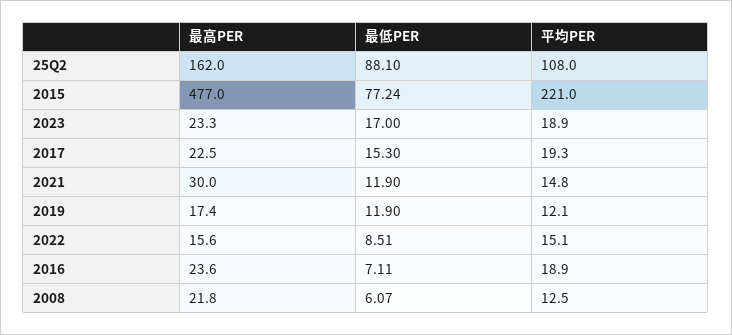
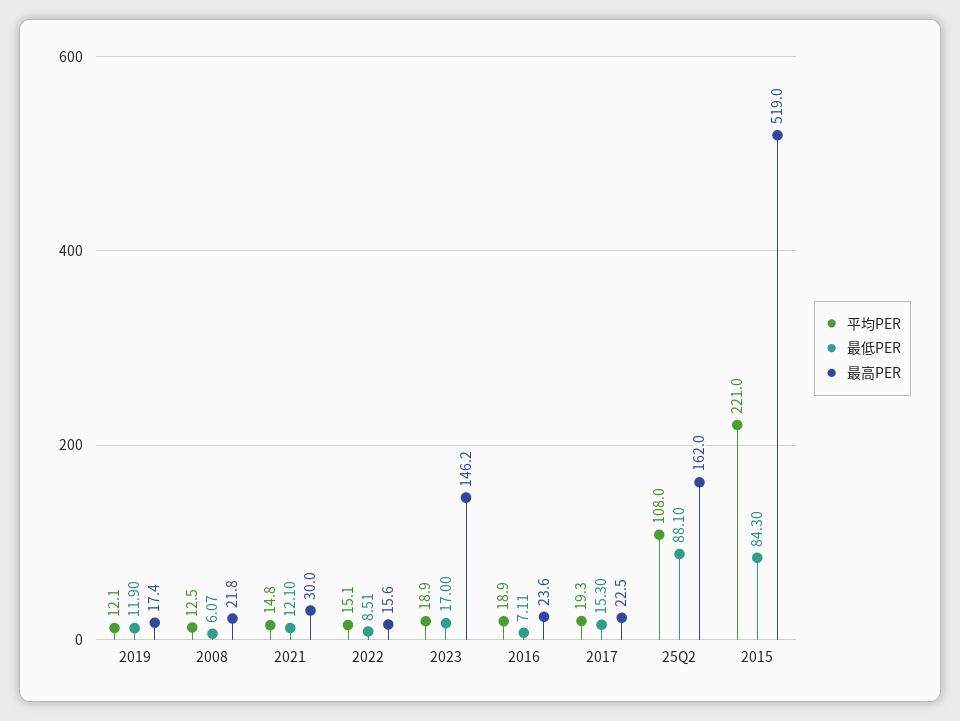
  {
    "最高PER": {
      "25Q2": 162,
-     "2015": 477,
+     "2015": 519,
-     "2023": 23.3,
+     "2023": 146.2,
      "2017": 22.5,
      "2021": 30,
      "2019": 17.4,
      "2022": 15.6,
      "2016": 23.6,
      "2008": 21.8
    },
    "最低PER": {
      "25Q2": 88.1,
-     "2015": 77.24,
+     "2015": 84.3,
      "2023": 17,
      "2017": 15.3,
-     "2021": 11.9,
+     "2021": 12.1,
      "2019": 11.9,
      "2022": 8.51,
      "2016": 7.11,
      "2008": 6.07
    },
    "平均PER": {
      "25Q2": 108,
      "2015": 221,
      "2023": 18.9,
      "2017": 19.3,
      "2021": 14.8,
      "2019": 12.1,
      "2022": 15.1,
      "2016": 18.9,
      "2008": 12.5
    }
  }

